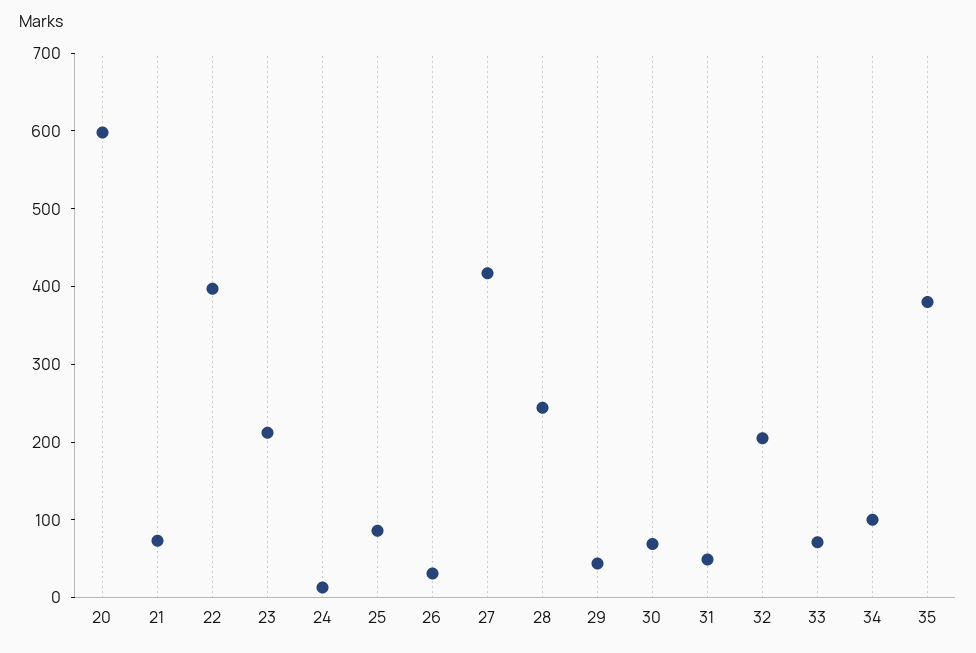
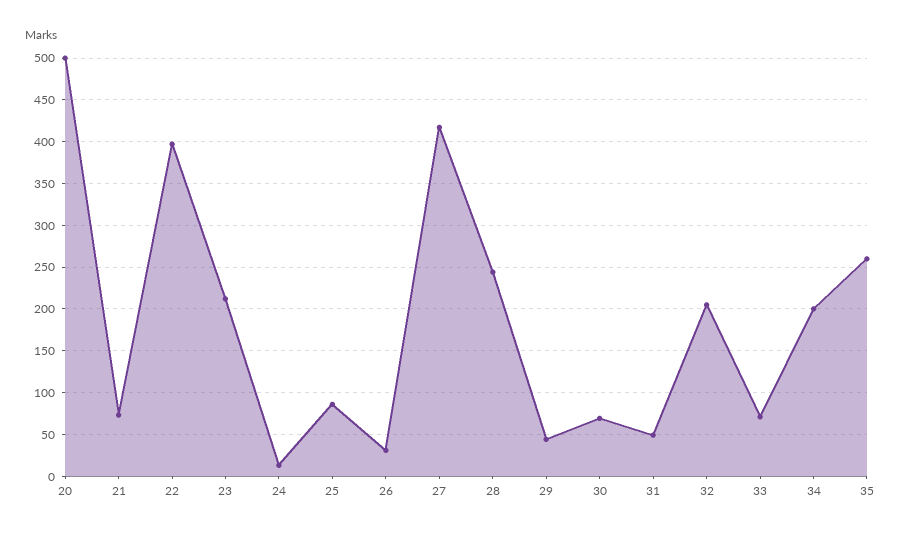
  {
-   "20": 600,
+   "20": 500,
    "21": 70,
    "22": 400,
    "23": 210,
    "24": 10,
    "25": 90,
    "26": 30,
    "27": 420,
    "28": 240,
    "29": 40,
    "30": 70,
    "31": 50,
    "32": 210,
    "33": 70,
-   "34": 100,
+   "34": 200,
-   "35": 380
+   "35": 260
  }

